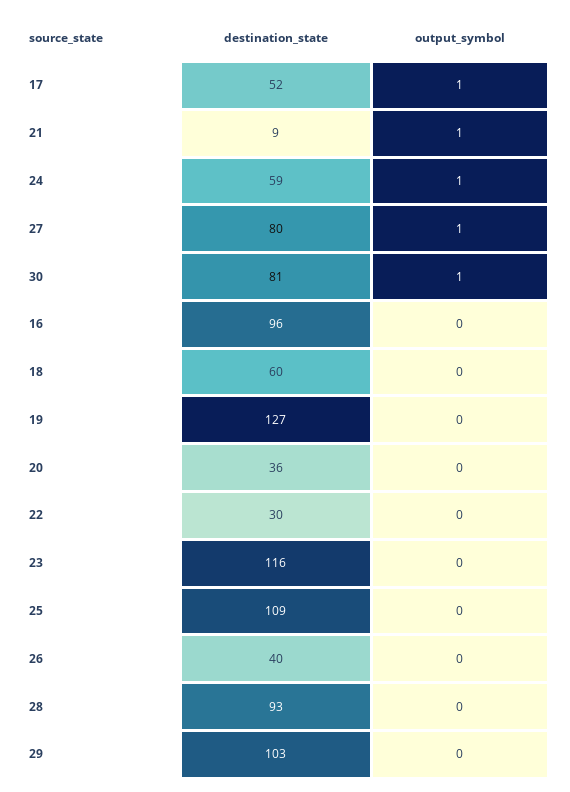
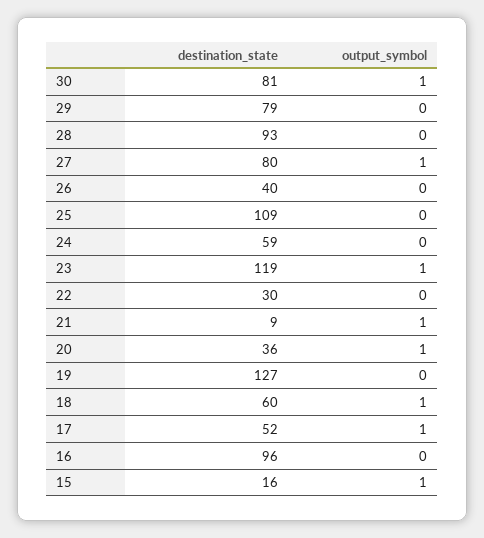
  {
    "destination_state": {
      "17": 52,
      "21": 9,
      "24": 59,
      "27": 80,
      "30": 81,
      "16": 96,
      "18": 60,
      "19": 127,
      "20": 36,
      "22": 30,
-     "23": 116,
+     "23": 119,
      "25": 109,
      "26": 40,
      "28": 93,
-     "29": 103
+     "29": 79,
+     "15": 16
    },
    "output_symbol": {
      "17": 1,
      "21": 1,
-     "24": 1,
+     "24": 0,
      "27": 1,
      "30": 1,
      "16": 0,
-     "18": 0,
+     "18": 1,
      "19": 0,
-     "20": 0,
+     "20": 1,
      "22": 0,
-     "23": 0,
+     "23": 1,
      "25": 0,
      "26": 0,
      "28": 0,
-     "29": 0
+     "29": 0,
+     "15": 1
    }
  }

